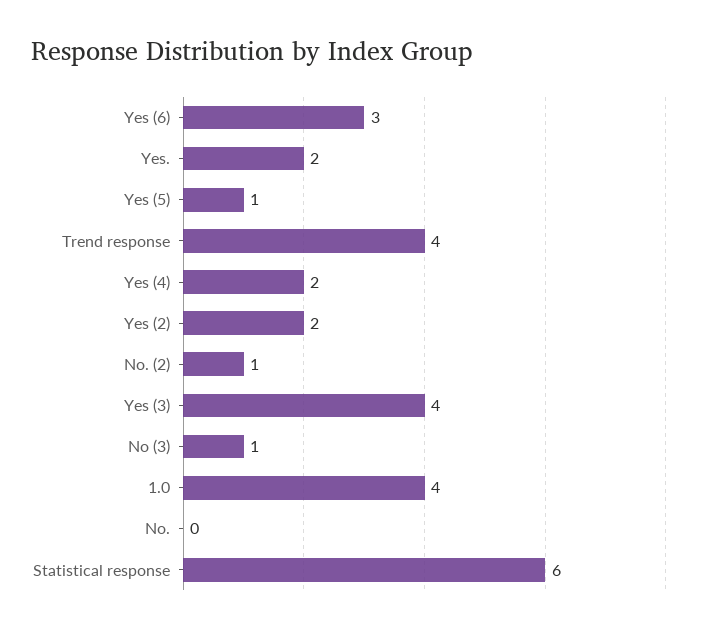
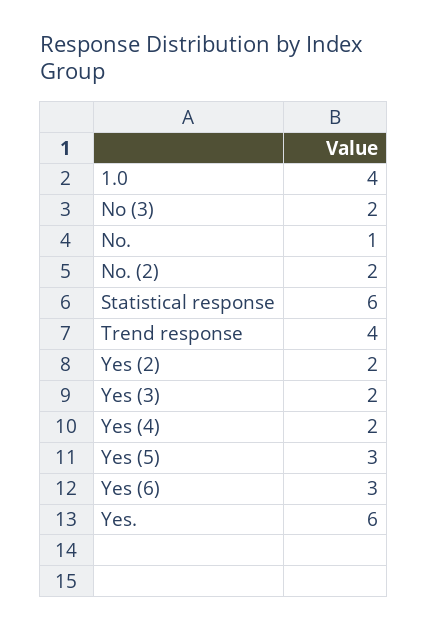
  {
    "Yes (6)": 3,
-   "Yes.": 2,
+   "Yes.": 6,
-   "Yes (5)": 1,
+   "Yes (5)": 3,
    "Trend response": 4,
    "Yes (4)": 2,
    "Yes (2)": 2,
-   "No. (2)": 1,
+   "No. (2)": 2,
-   "Yes (3)": 4,
+   "Yes (3)": 2,
-   "No (3)": 1,
+   "No (3)": 2,
    "1.0": 4,
-   "No.": 0,
+   "No.": 1,
    "Statistical response": 6
  }

